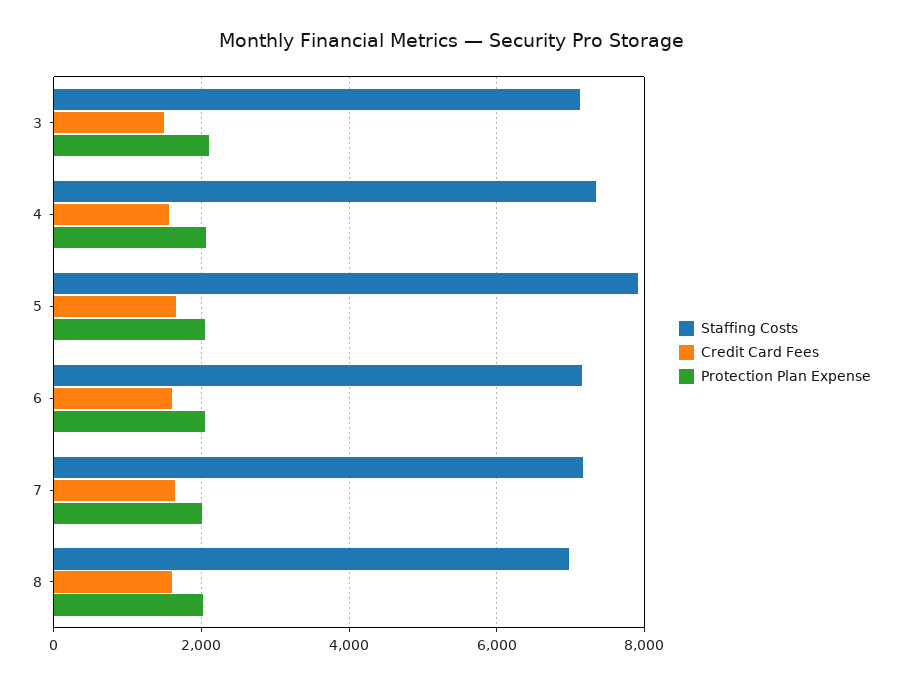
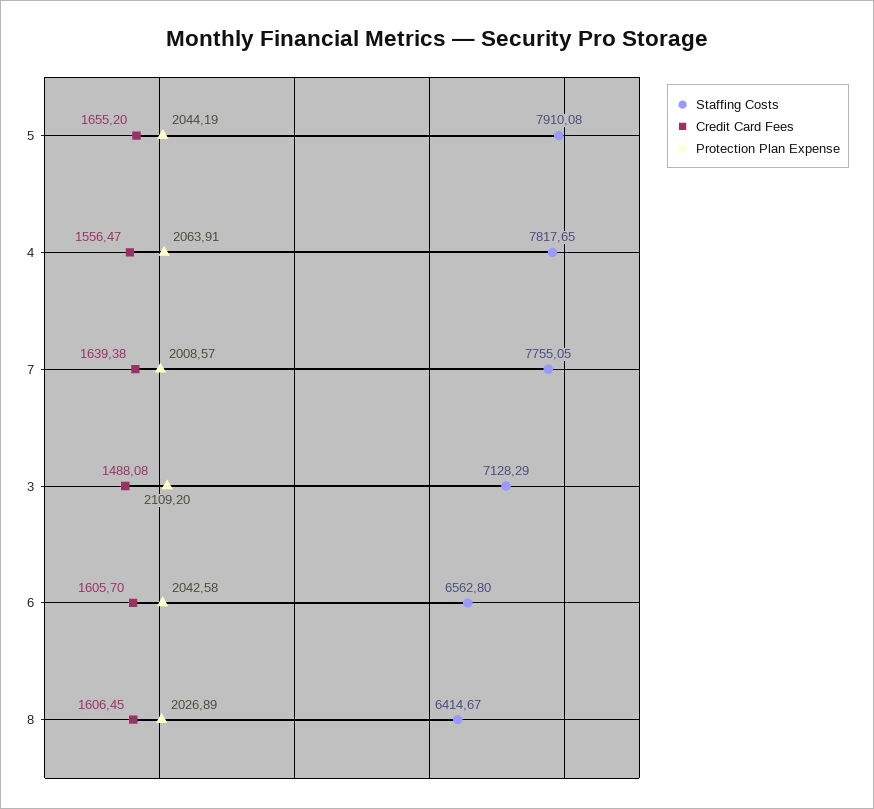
  {
    "Staffing Costs": {
      "3": 7128.29,
-     "4": 7400,
+     "4": 7817.65,
      "5": 7910.08,
-     "6": 7200,
+     "6": 6562.8,
-     "7": 7200,
+     "7": 7755.05,
-     "8": 7000
+     "8": 6414.67
    },
    "Credit Card Fees": {
      "3": 1488.08,
      "4": 1556.47,
      "5": 1655.2,
      "6": 1605.7,
      "7": 1639.38,
      "8": 1606.45
    },
    "Protection Plan Expense": {
      "3": 2109.2,
      "4": 2063.91,
      "5": 2044.19,
      "6": 2042.58,
      "7": 2008.57,
      "8": 2026.89
    }
  }

